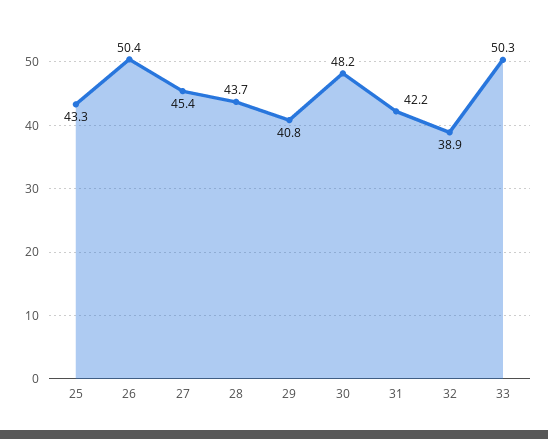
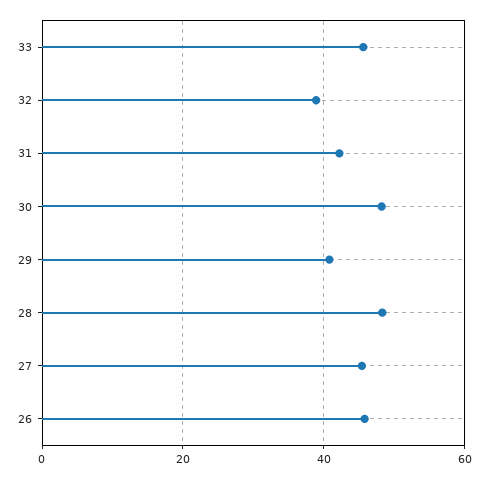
  {
-   "25": 43.3,
-   "26": 50.4,
+   "26": 46,
    "27": 45.4,
-   "28": 43.7,
+   "28": 48,
    "29": 40.8,
    "30": 48.2,
    "31": 42.2,
    "32": 38.9,
-   "33": 50.3
+   "33": 46
  }

